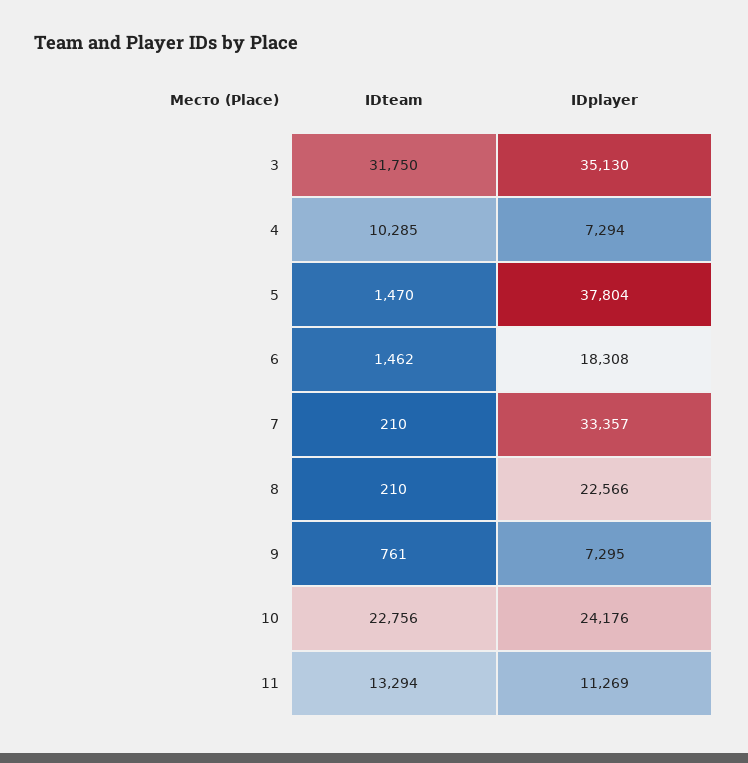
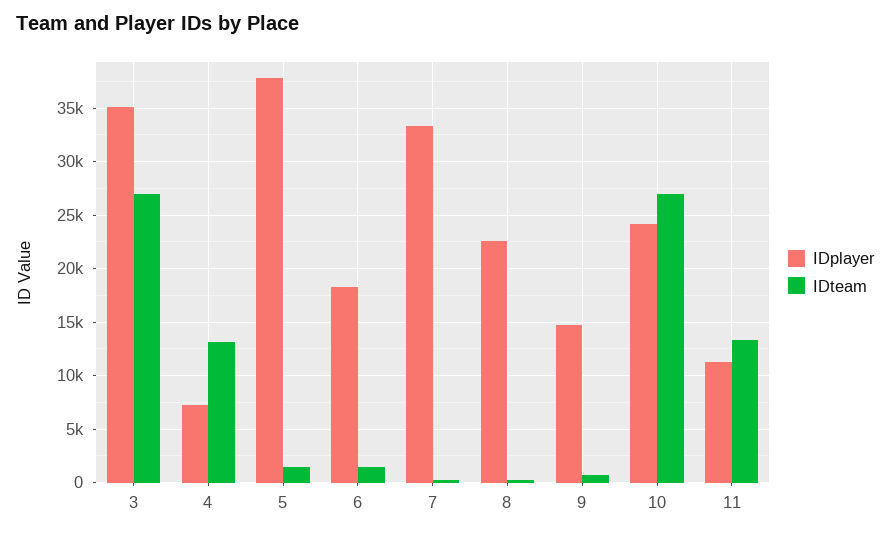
  {
    "IDteam": {
-     "3": 31750,
+     "3": 27000,
-     "4": 10285,
+     "4": 13000,
      "5": 1470,
      "6": 1462,
      "7": 210,
      "8": 210,
      "9": 761,
-     "10": 22756,
+     "10": 27000,
      "11": 13294
    },
    "IDplayer": {
      "3": 35130,
      "4": 7294,
      "5": 37804,
      "6": 18308,
      "7": 33357,
      "8": 22566,
-     "9": 7295,
+     "9": 15000,
      "10": 24176,
      "11": 11269
    }
  }

